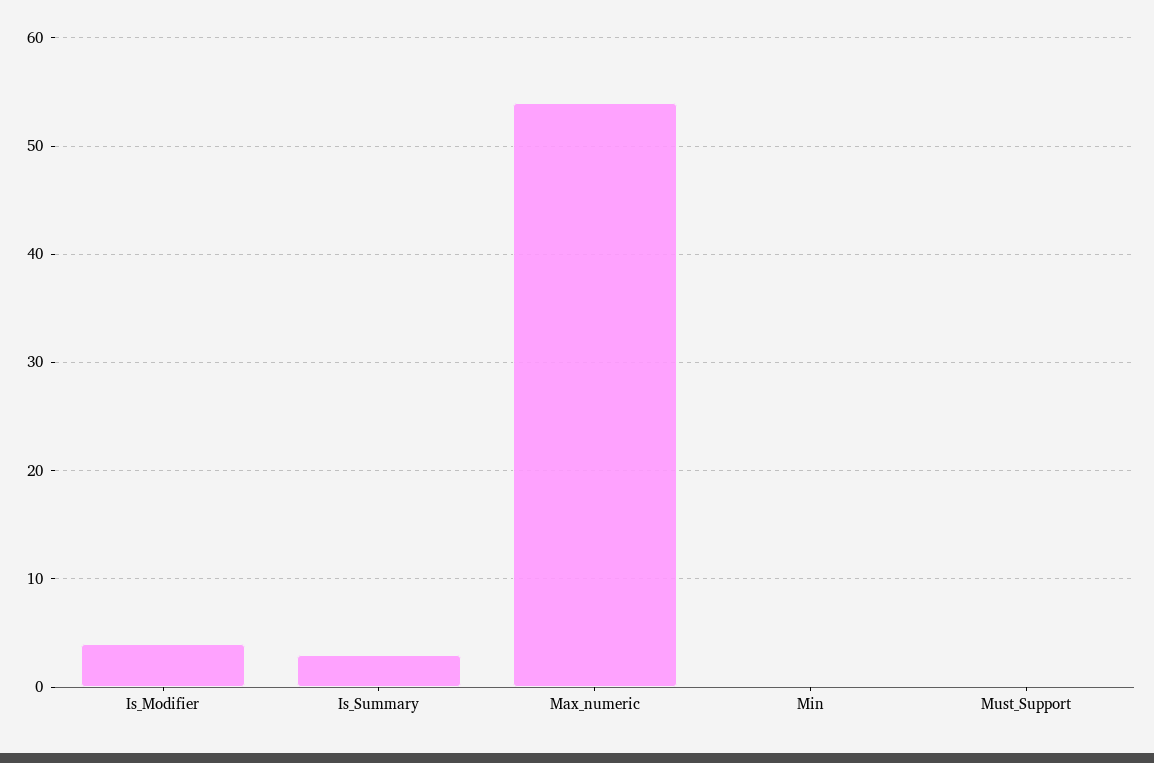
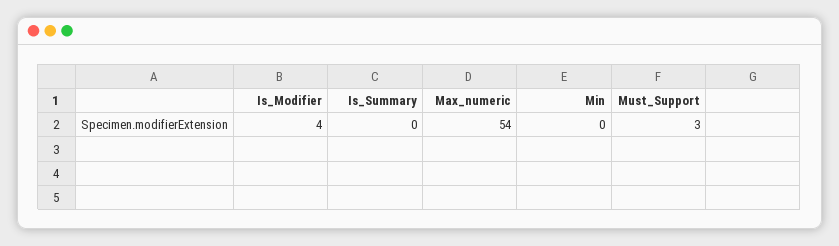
  {
    "Is_Modifier": 4,
-   "Is_Summary": 3,
+   "Is_Summary": 0,
    "Max_numeric": 54,
    "Min": 0,
-   "Must_Support": 0
+   "Must_Support": 3
  }

